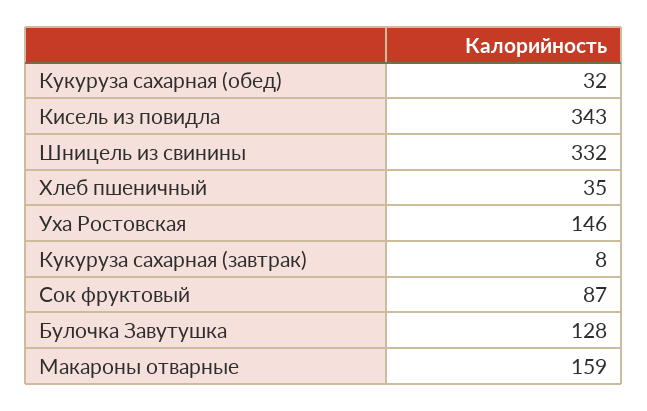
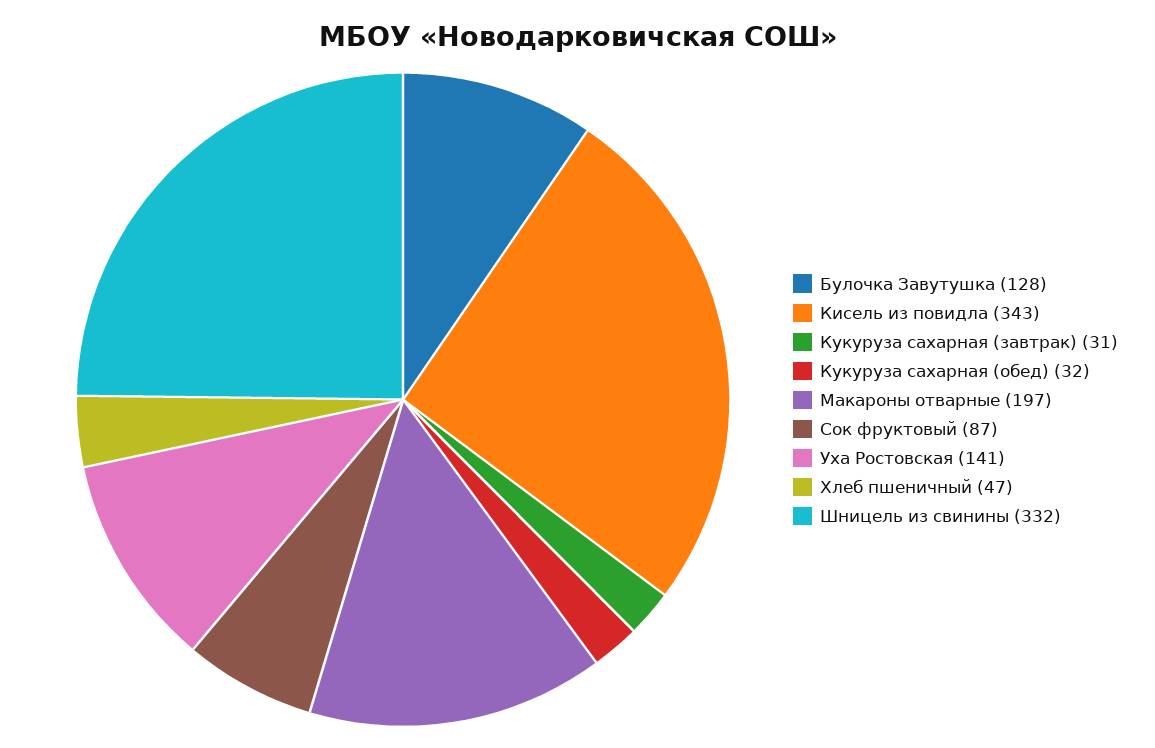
  {
    "Кукуруза сахарная (обед)": 32,
    "Кисель из повидла": 343,
    "Шницель из свинины": 332,
-   "Хлеб пшеничный": 35,
+   "Хлеб пшеничный": 47,
-   "Уха Ростовская": 146,
+   "Уха Ростовская": 141,
-   "Кукуруза сахарная (завтрак)": 8,
+   "Кукуруза сахарная (завтрак)": 31,
    "Сок фруктовый": 87,
    "Булочка Завутушка": 128,
-   "Макароны отварные": 159
+   "Макароны отварные": 197
  }

